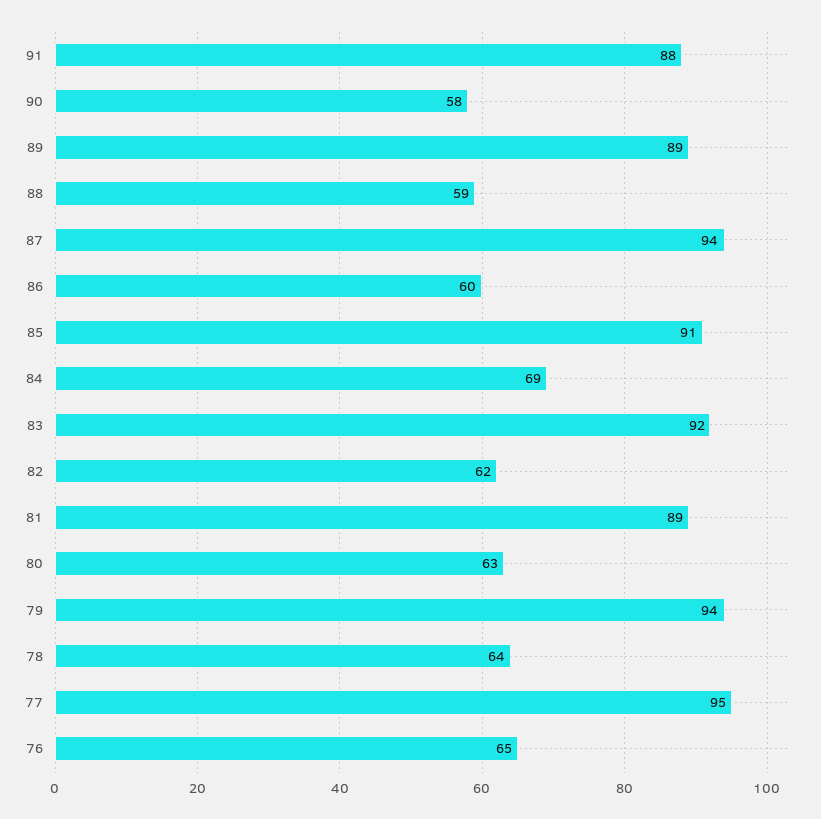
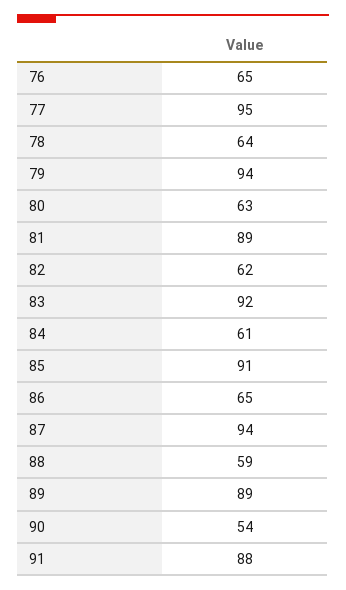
  {
    "91": 88,
-   "90": 58,
+   "90": 54,
    "89": 89,
    "88": 59,
    "87": 94,
-   "86": 60,
+   "86": 65,
    "85": 91,
-   "84": 69,
+   "84": 61,
    "83": 92,
    "82": 62,
    "81": 89,
    "80": 63,
    "79": 94,
    "78": 64,
    "77": 95,
    "76": 65
  }

